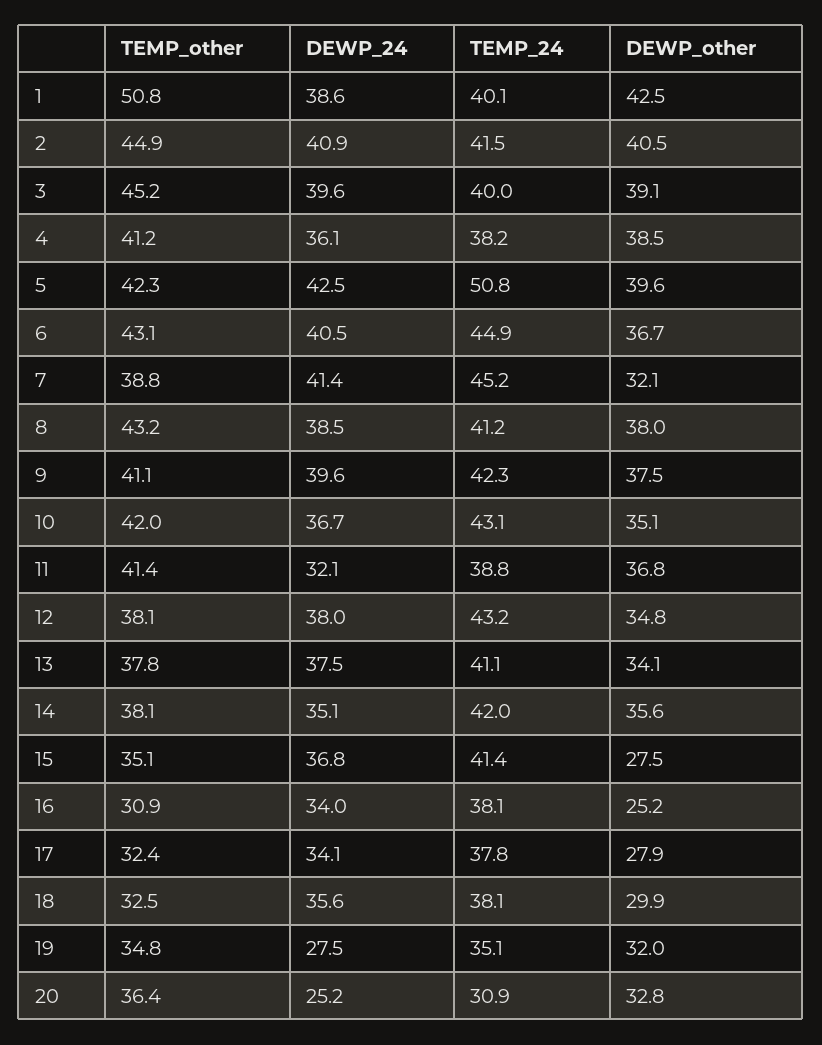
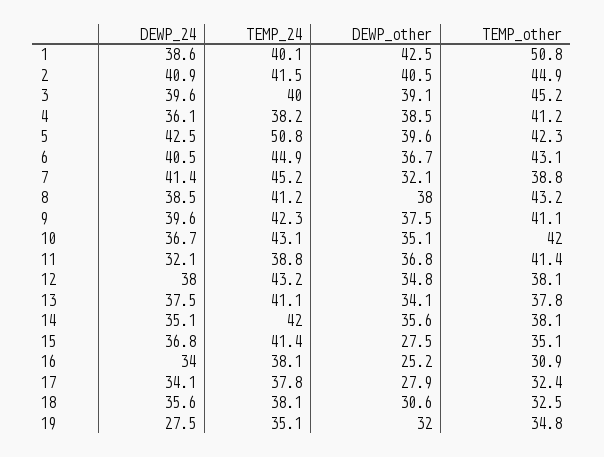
  {
    "TEMP_other": {
      "1": 50.8,
      "2": 44.9,
      "3": 45.2,
      "4": 41.2,
      "5": 42.3,
      "6": 43.1,
      "7": 38.8,
      "8": 43.2,
      "9": 41.1,
      "10": 42,
      "11": 41.4,
      "12": 38.1,
      "13": 37.8,
      "14": 38.1,
      "15": 35.1,
      "16": 30.9,
      "17": 32.4,
      "18": 32.5,
-     "19": 34.8,
+     "19": 34.8
-     "20": 36.4
    },
    "DEWP_24": {
      "1": 38.6,
      "2": 40.9,
      "3": 39.6,
      "4": 36.1,
      "5": 42.5,
      "6": 40.5,
      "7": 41.4,
      "8": 38.5,
      "9": 39.6,
      "10": 36.7,
      "11": 32.1,
      "12": 38,
      "13": 37.5,
      "14": 35.1,
      "15": 36.8,
      "16": 34,
      "17": 34.1,
      "18": 35.6,
-     "19": 27.5,
+     "19": 27.5
-     "20": 25.2
    },
    "TEMP_24": {
      "1": 40.1,
      "2": 41.5,
      "3": 40,
      "4": 38.2,
      "5": 50.8,
      "6": 44.9,
      "7": 45.2,
      "8": 41.2,
      "9": 42.3,
      "10": 43.1,
      "11": 38.8,
      "12": 43.2,
      "13": 41.1,
      "14": 42,
      "15": 41.4,
      "16": 38.1,
      "17": 37.8,
      "18": 38.1,
-     "19": 35.1,
+     "19": 35.1
-     "20": 30.9
    },
    "DEWP_other": {
      "1": 42.5,
      "2": 40.5,
      "3": 39.1,
      "4": 38.5,
      "5": 39.6,
      "6": 36.7,
      "7": 32.1,
      "8": 38,
      "9": 37.5,
      "10": 35.1,
      "11": 36.8,
      "12": 34.8,
      "13": 34.1,
      "14": 35.6,
      "15": 27.5,
      "16": 25.2,
      "17": 27.9,
-     "18": 29.9,
+     "18": 30.6,
-     "19": 32,
+     "19": 32
-     "20": 32.8
    }
  }

